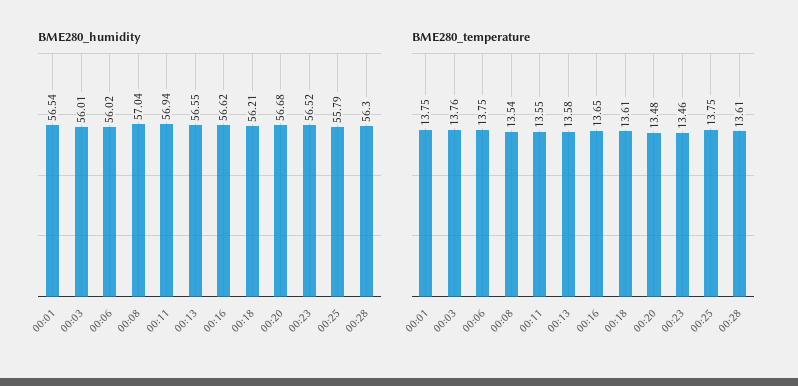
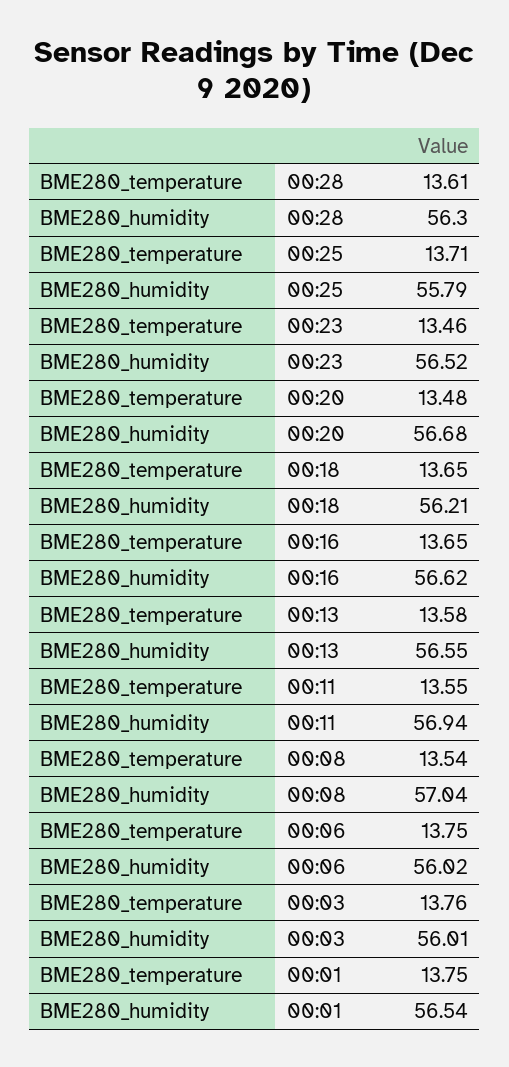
  {
    "BME280_humidity": {
      "00:01": 56.54,
      "00:03": 56.01,
      "00:06": 56.02,
      "00:08": 57.04,
      "00:11": 56.94,
      "00:13": 56.55,
      "00:16": 56.62,
      "00:18": 56.21,
      "00:20": 56.68,
      "00:23": 56.52,
      "00:25": 55.79,
      "00:28": 56.3
    },
    "BME280_temperature": {
      "00:01": 13.75,
      "00:03": 13.76,
      "00:06": 13.75,
      "00:08": 13.54,
      "00:11": 13.55,
      "00:13": 13.58,
      "00:16": 13.65,
-     "00:18": 13.61,
+     "00:18": 13.65,
      "00:20": 13.48,
      "00:23": 13.46,
-     "00:25": 13.75,
+     "00:25": 13.71,
      "00:28": 13.61
    }
  }

